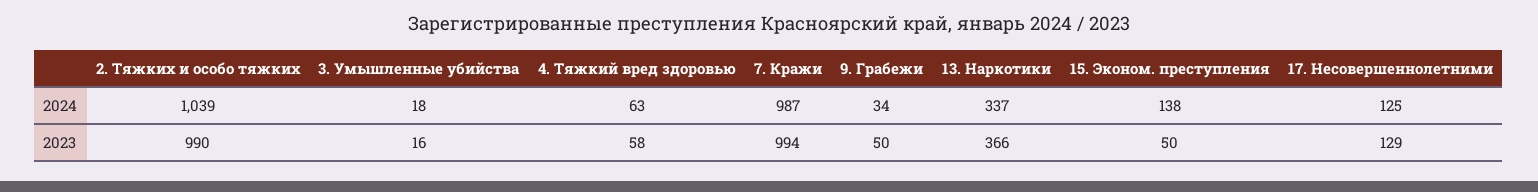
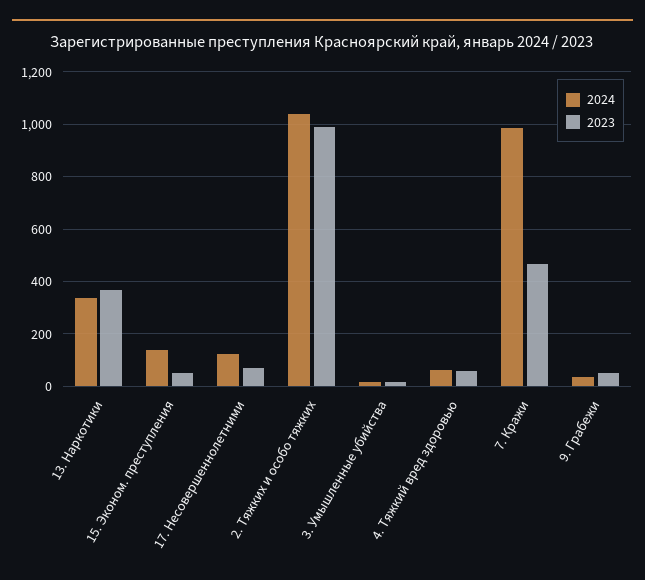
  {
    "2024": {
      "2. Тяжких и особо тяжких": 1039,
      "3. Умышленные убийства": 18,
      "4. Тяжкий вред здоровью": 63,
      "7. Кражи": 987,
      "9. Грабежи": 34,
      "13. Наркотики": 337,
      "15. Эконом. преступления": 138,
      "17. Несовершеннолетними": 125
    },
    "2023": {
      "2. Тяжких и особо тяжких": 990,
      "3. Умышленные убийства": 16,
      "4. Тяжкий вред здоровью": 58,
-     "7. Кражи": 994,
+     "7. Кражи": 475,
      "9. Грабежи": 50,
      "13. Наркотики": 366,
      "15. Эконом. преступления": 50,
-     "17. Несовершеннолетними": 129
+     "17. Несовершеннолетними": 75
    }
  }

